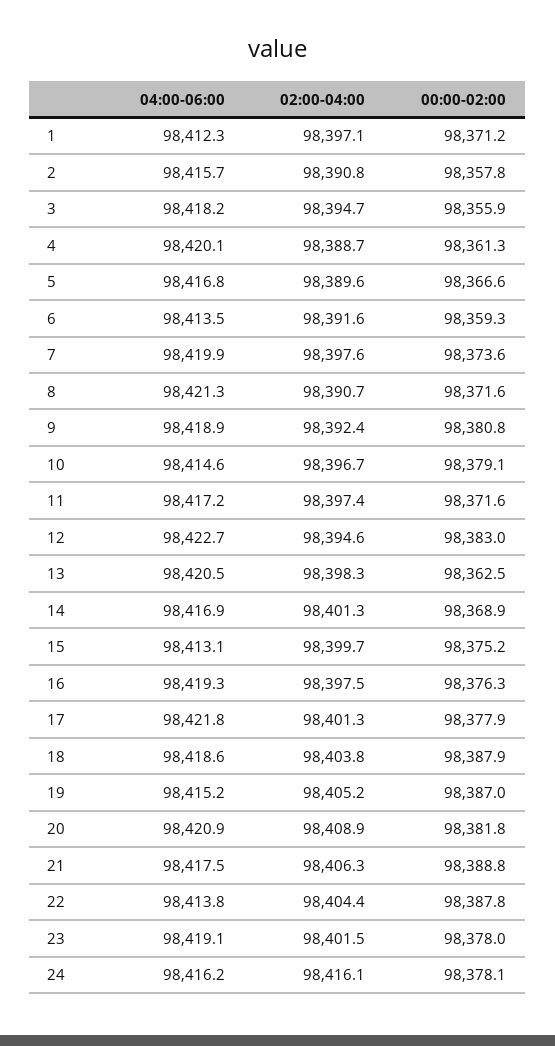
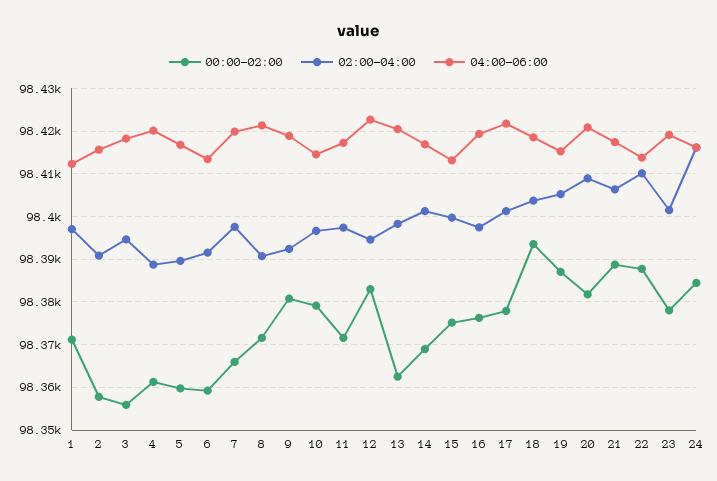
  {
    "04:00-06:00": {
      "1": 98412.3,
      "2": 98415.7,
      "3": 98418.2,
      "4": 98420.1,
      "5": 98416.8,
      "6": 98413.5,
      "7": 98419.9,
      "8": 98421.3,
      "9": 98418.9,
      "10": 98414.6,
      "11": 98417.2,
      "12": 98422.7,
      "13": 98420.5,
      "14": 98416.9,
      "15": 98413.1,
      "16": 98419.3,
      "17": 98421.8,
      "18": 98418.6,
      "19": 98415.2,
      "20": 98420.9,
      "21": 98417.5,
      "22": 98413.8,
      "23": 98419.1,
      "24": 98416.2
    },
    "02:00-04:00": {
      "1": 98397.1,
      "2": 98390.8,
      "3": 98394.7,
      "4": 98388.7,
      "5": 98389.6,
      "6": 98391.6,
      "7": 98397.6,
      "8": 98390.7,
      "9": 98392.4,
      "10": 98396.7,
      "11": 98397.4,
      "12": 98394.6,
      "13": 98398.3,
      "14": 98401.3,
      "15": 98399.7,
      "16": 98397.5,
      "17": 98401.3,
      "18": 98403.8,
      "19": 98405.2,
      "20": 98408.9,
      "21": 98406.3,
-     "22": 98404.4,
+     "22": 98410,
      "23": 98401.5,
      "24": 98416.1
    },
    "00:00-02:00": {
      "1": 98371.2,
      "2": 98357.8,
      "3": 98355.9,
      "4": 98361.3,
-     "5": 98366.6,
+     "5": 98360,
      "6": 98359.3,
-     "7": 98373.6,
+     "7": 98366,
      "8": 98371.6,
      "9": 98380.8,
      "10": 98379.1,
      "11": 98371.6,
      "12": 98383,
      "13": 98362.5,
      "14": 98368.9,
      "15": 98375.2,
      "16": 98376.3,
      "17": 98377.9,
-     "18": 98387.9,
+     "18": 98394,
      "19": 98387,
      "20": 98381.8,
      "21": 98388.8,
      "22": 98387.8,
      "23": 98378,
-     "24": 98378.1
+     "24": 98384
    }
  }

